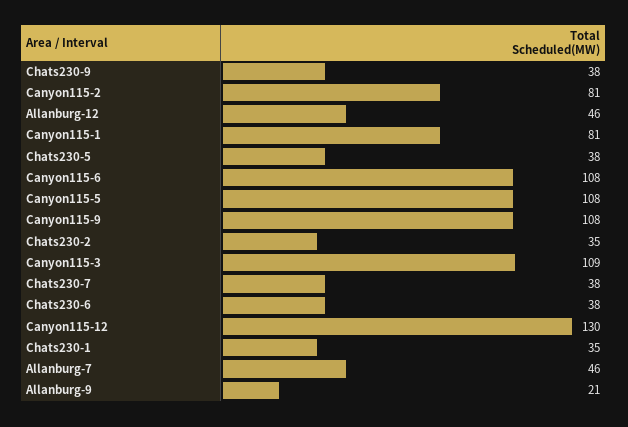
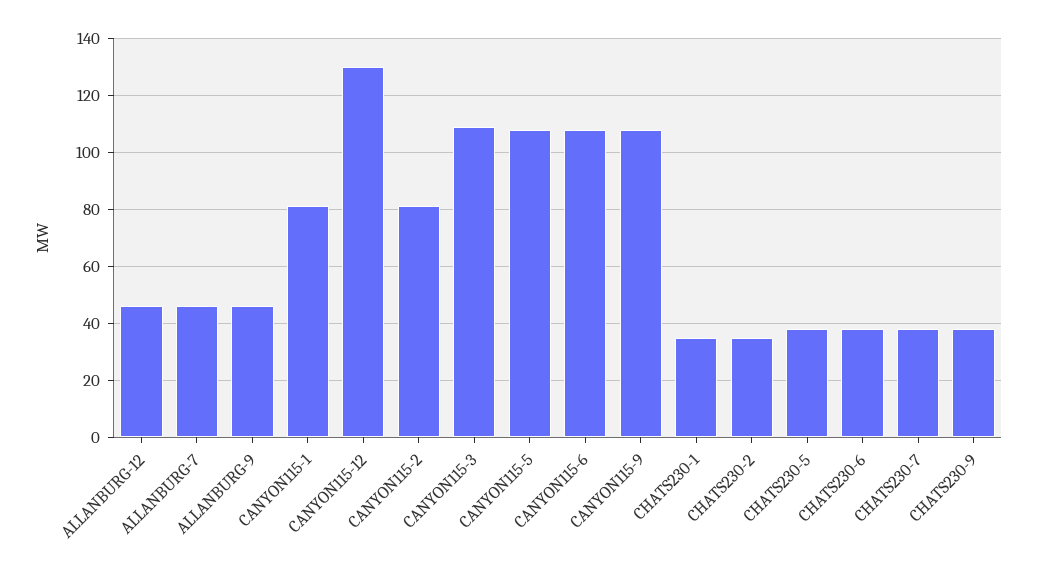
  {
    "Chats230-9": 38,
    "Canyon115-2": 81,
    "Allanburg-12": 46,
    "Canyon115-1": 81,
    "Chats230-5": 38,
    "Canyon115-6": 108,
    "Canyon115-5": 108,
    "Canyon115-9": 108,
    "Chats230-2": 35,
    "Canyon115-3": 109,
    "Chats230-7": 38,
    "Chats230-6": 38,
    "Canyon115-12": 130,
    "Chats230-1": 35,
    "Allanburg-7": 46,
-   "Allanburg-9": 21
+   "Allanburg-9": 45
  }

